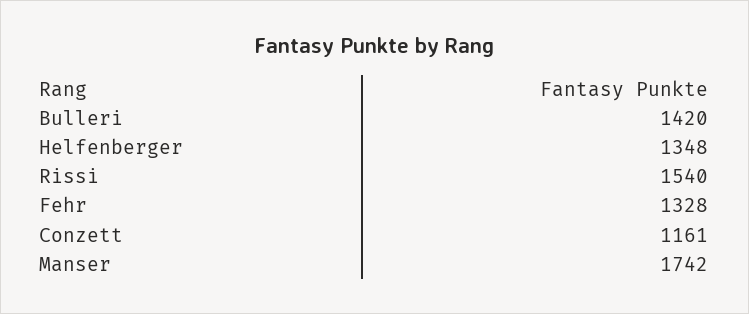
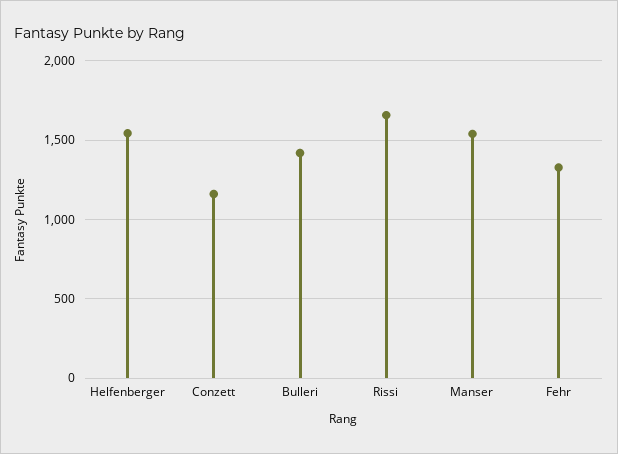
  {
    "Bulleri": 1420,
-   "Helfenberger": 1348,
+   "Helfenberger": 1550,
-   "Rissi": 1540,
+   "Rissi": 1650,
    "Fehr": 1328,
    "Conzett": 1161,
-   "Manser": 1742
+   "Manser": 1550
  }

